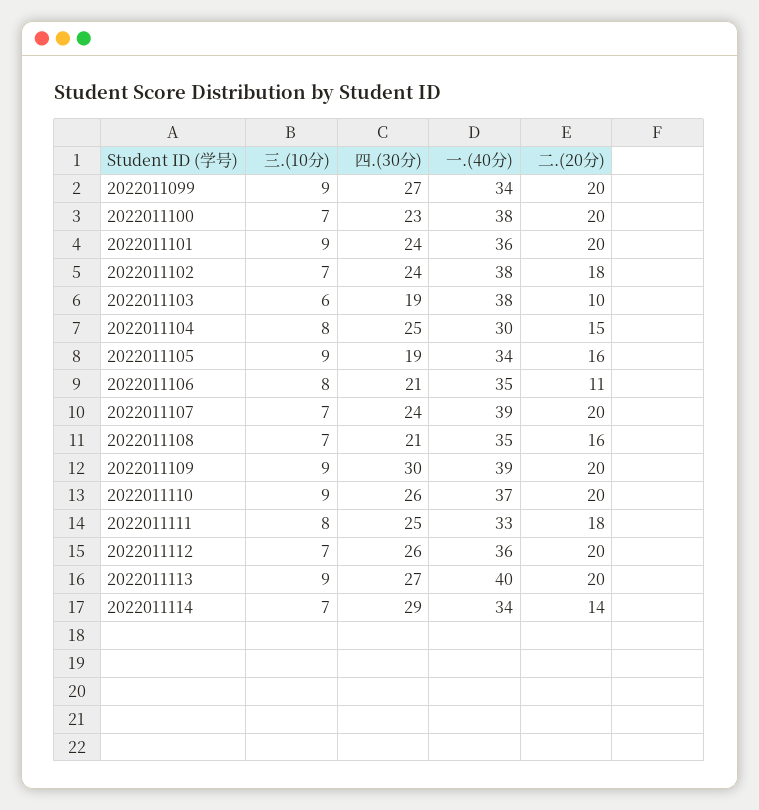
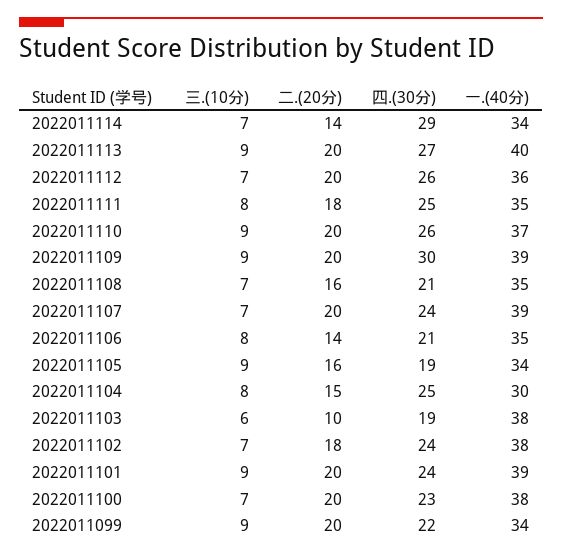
  {
    "三.(10分)": {
      "2022011099": 9,
      "2022011100": 7,
      "2022011101": 9,
      "2022011102": 7,
      "2022011103": 6,
      "2022011104": 8,
      "2022011105": 9,
      "2022011106": 8,
      "2022011107": 7,
      "2022011108": 7,
      "2022011109": 9,
      "2022011110": 9,
      "2022011111": 8,
      "2022011112": 7,
      "2022011113": 9,
      "2022011114": 7
    },
    "四.(30分)": {
-     "2022011099": 27,
+     "2022011099": 22,
      "2022011100": 23,
      "2022011101": 24,
      "2022011102": 24,
      "2022011103": 19,
      "2022011104": 25,
      "2022011105": 19,
      "2022011106": 21,
      "2022011107": 24,
      "2022011108": 21,
      "2022011109": 30,
      "2022011110": 26,
      "2022011111": 25,
      "2022011112": 26,
      "2022011113": 27,
      "2022011114": 29
    },
    "一.(40分)": {
      "2022011099": 34,
      "2022011100": 38,
-     "2022011101": 36,
+     "2022011101": 39,
      "2022011102": 38,
      "2022011103": 38,
      "2022011104": 30,
      "2022011105": 34,
      "2022011106": 35,
      "2022011107": 39,
      "2022011108": 35,
      "2022011109": 39,
      "2022011110": 37,
-     "2022011111": 33,
+     "2022011111": 35,
      "2022011112": 36,
      "2022011113": 40,
      "2022011114": 34
    },
    "二.(20分)": {
      "2022011099": 20,
      "2022011100": 20,
      "2022011101": 20,
      "2022011102": 18,
      "2022011103": 10,
      "2022011104": 15,
      "2022011105": 16,
-     "2022011106": 11,
+     "2022011106": 14,
      "2022011107": 20,
      "2022011108": 16,
      "2022011109": 20,
      "2022011110": 20,
      "2022011111": 18,
      "2022011112": 20,
      "2022011113": 20,
      "2022011114": 14
    }
  }

